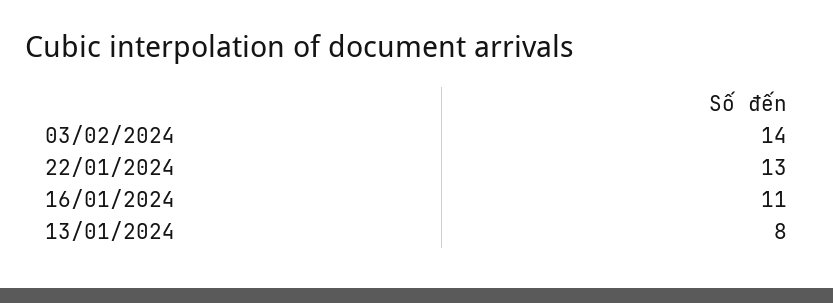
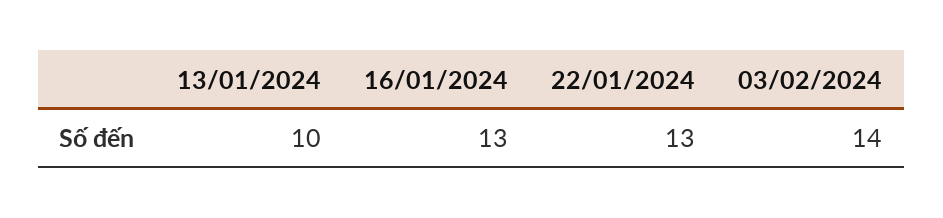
  {
    "03/02/2024": 14,
    "22/01/2024": 13,
-   "16/01/2024": 11,
+   "16/01/2024": 13,
-   "13/01/2024": 8
+   "13/01/2024": 10
  }

